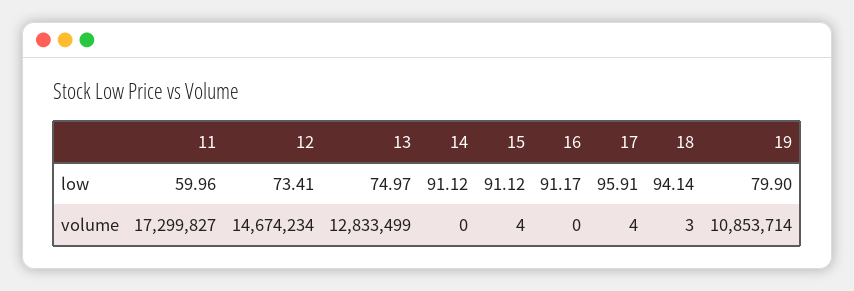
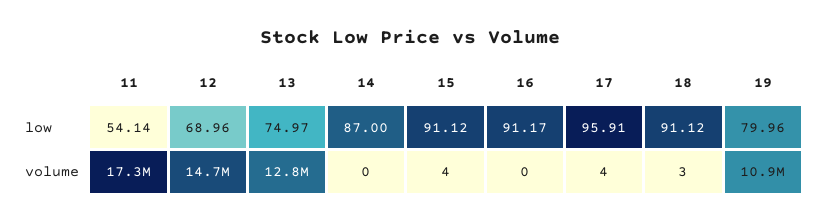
  {
    "11": {
-     "low": 59.96,
+     "low": 54.14,
      "volume": 17299827
    },
    "12": {
-     "low": 73.41,
+     "low": 68.96,
      "volume": 14674234
    },
    "13": {
      "low": 74.97,
      "volume": 12833499
    },
    "14": {
-     "low": 91.12,
+     "low": 87,
      "volume": 0
    },
    "15": {
      "low": 91.12,
      "volume": 4
    },
    "16": {
      "low": 91.17,
      "volume": 0
    },
    "17": {
      "low": 95.91,
      "volume": 4
    },
    "18": {
-     "low": 94.14,
+     "low": 91.12,
      "volume": 3
    },
    "19": {
-     "low": 79.9,
+     "low": 79.96,
      "volume": 10853714
    }
  }

